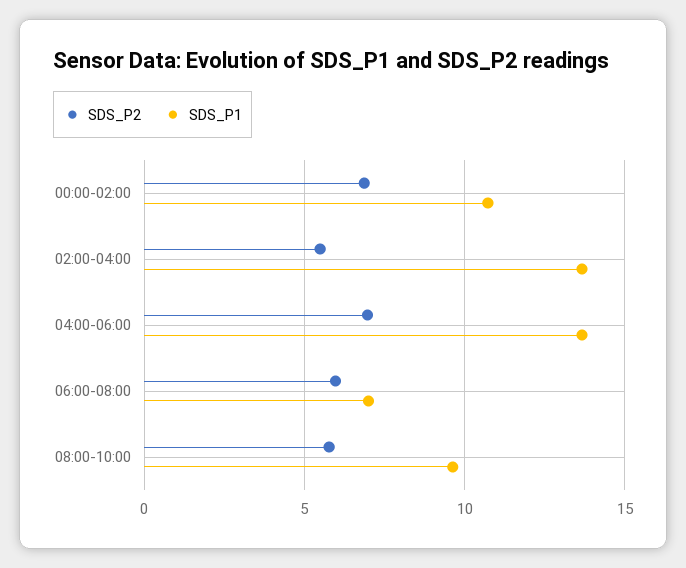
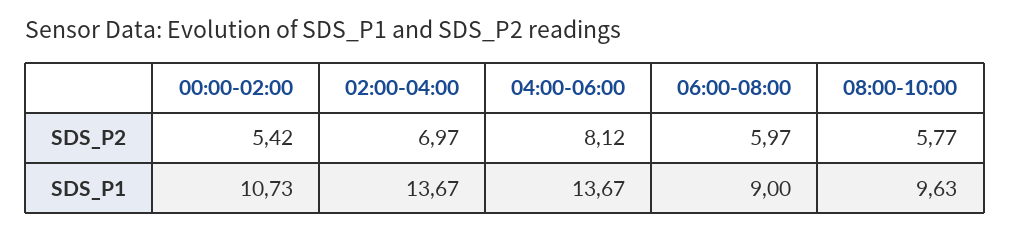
  {
    "SDS_P2": {
-     "00:00-02:00": 7,
+     "00:00-02:00": 5.42,
-     "02:00-04:00": 5.5,
+     "02:00-04:00": 6.97,
-     "04:00-06:00": 7,
+     "04:00-06:00": 8.12,
      "06:00-08:00": 5.97,
      "08:00-10:00": 5.77
    },
    "SDS_P1": {
      "00:00-02:00": 10.73,
      "02:00-04:00": 13.67,
      "04:00-06:00": 13.67,
-     "06:00-08:00": 7,
+     "06:00-08:00": 9,
      "08:00-10:00": 9.63
    }
  }

